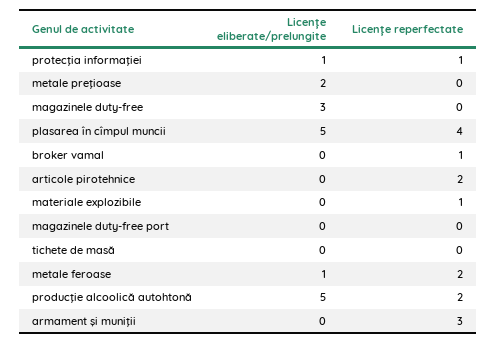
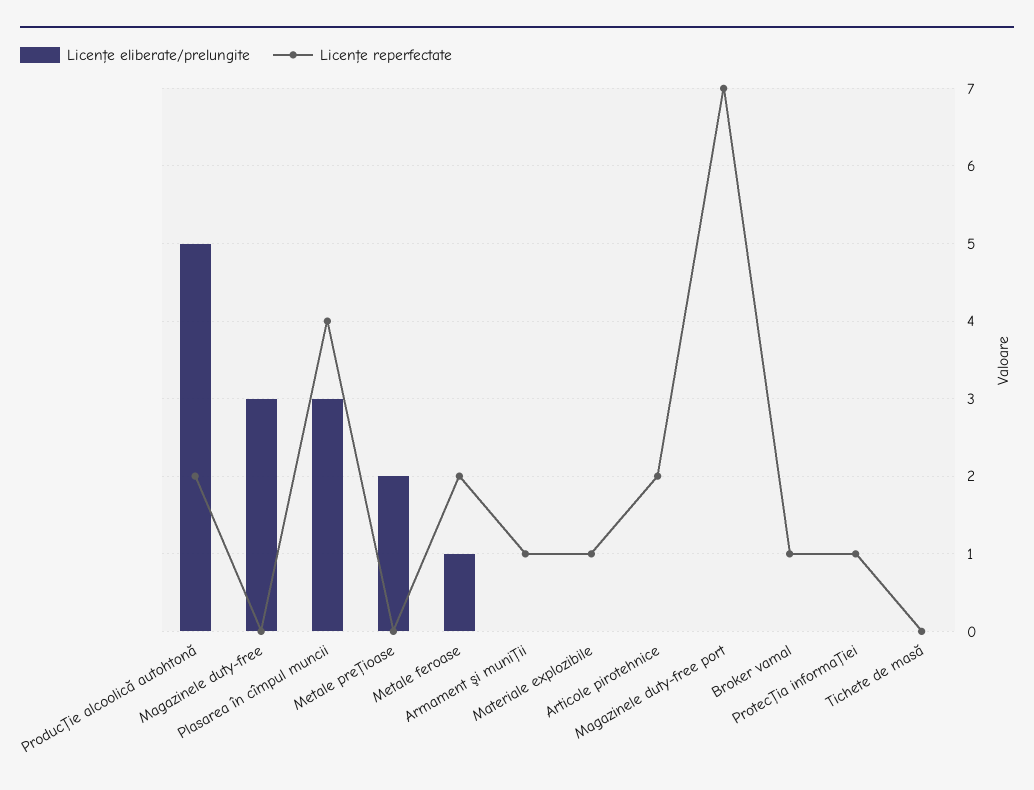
  {
    "Licențe eliberate/prelungite": {
-     "protecţia informaţiei": 1,
+     "protecţia informaţiei": 0,
      "metale preţioase": 2,
      "magazinele duty-free": 3,
-     "plasarea în cîmpul muncii": 5,
+     "plasarea în cîmpul muncii": 3,
      "broker vamal": 0,
      "articole pirotehnice": 0,
      "materiale explozibile": 0,
      "magazinele duty-free port": 0,
      "tichete de masă": 0,
      "metale feroase": 1,
      "producţie alcoolică autohtonă": 5,
      "armament şi muniţii": 0
    },
    "Licențe reperfectate": {
      "protecţia informaţiei": 1,
      "metale preţioase": 0,
      "magazinele duty-free": 0,
      "plasarea în cîmpul muncii": 4,
      "broker vamal": 1,
      "articole pirotehnice": 2,
      "materiale explozibile": 1,
-     "magazinele duty-free port": 0,
+     "magazinele duty-free port": 7,
      "tichete de masă": 0,
      "metale feroase": 2,
      "producţie alcoolică autohtonă": 2,
-     "armament şi muniţii": 3
+     "armament şi muniţii": 1
    }
  }

